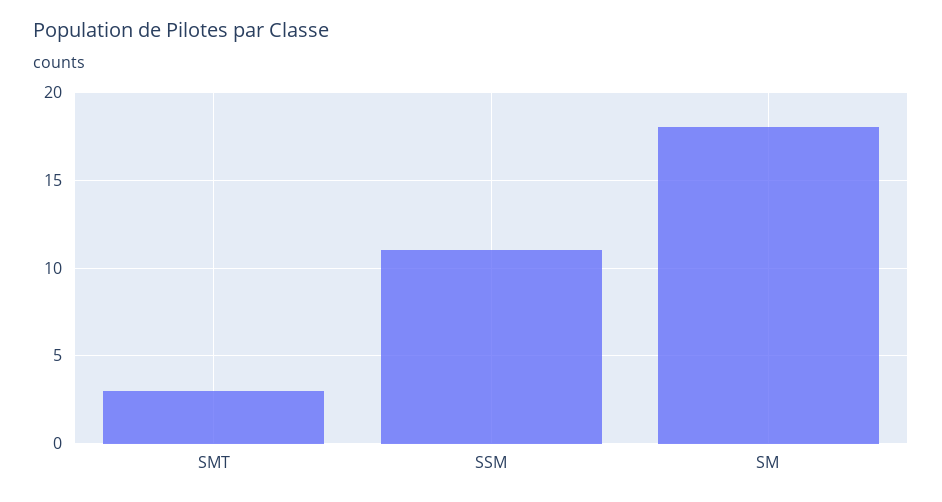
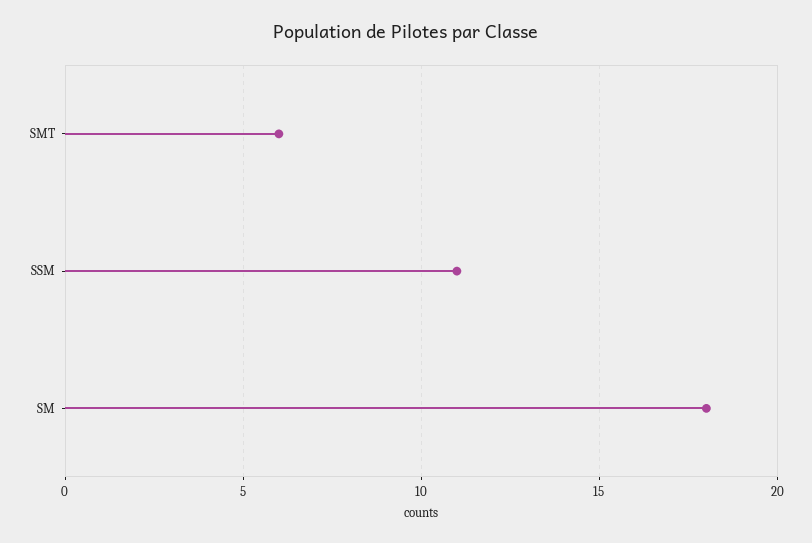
  {
-   "SMT": 3,
+   "SMT": 6,
    "SSM": 11,
    "SM": 18
  }

